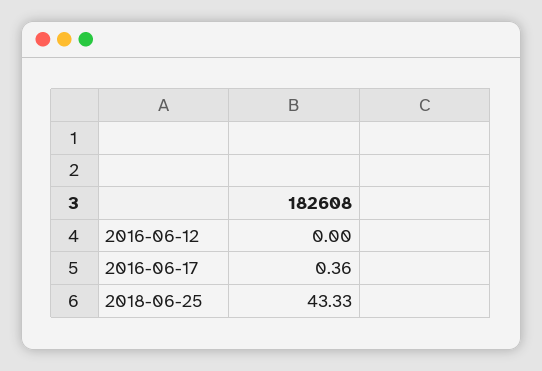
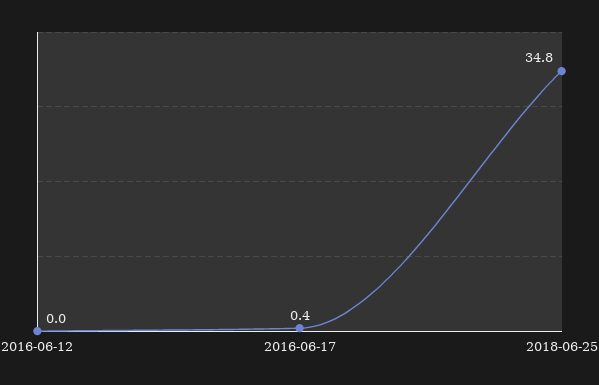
  {
    "2016-06-12": 0,
    "2016-06-17": 0.36,
-   "2018-06-25": 43.33
+   "2018-06-25": 34.8
  }

